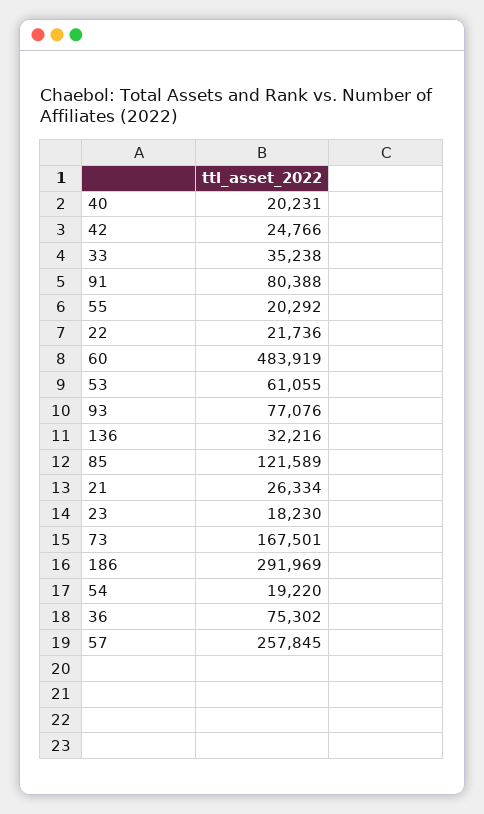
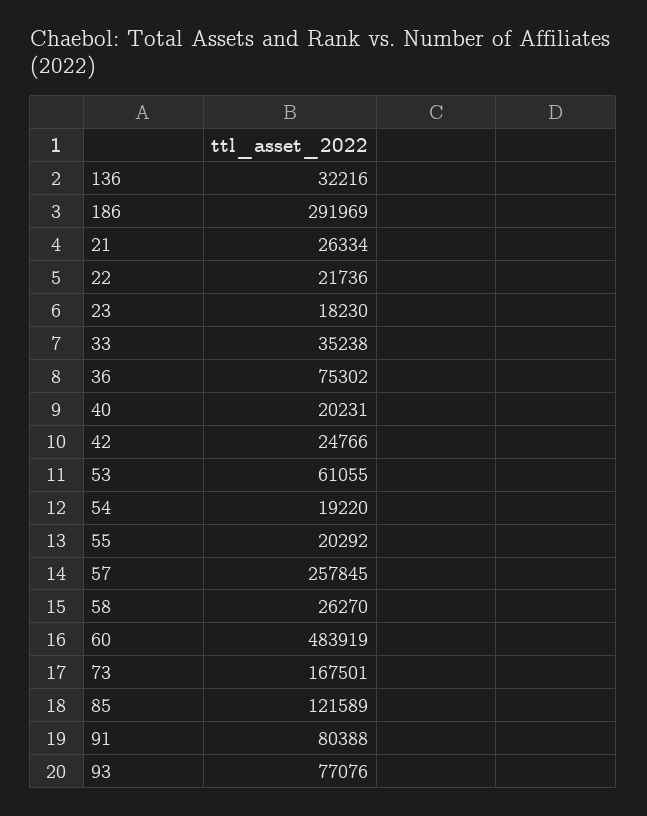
  {
    "40": 20231,
    "42": 24766,
    "33": 35238,
    "91": 80388,
    "55": 20292,
    "22": 21736,
    "60": 483919,
    "53": 61055,
    "93": 77076,
    "136": 32216,
    "85": 121589,
    "21": 26334,
    "23": 18230,
    "73": 167501,
    "186": 291969,
    "54": 19220,
    "36": 75302,
-   "57": 257845
+   "57": 257845,
+   "58": 26270
  }

